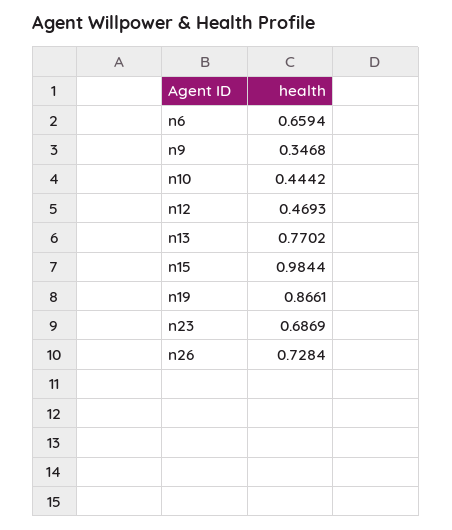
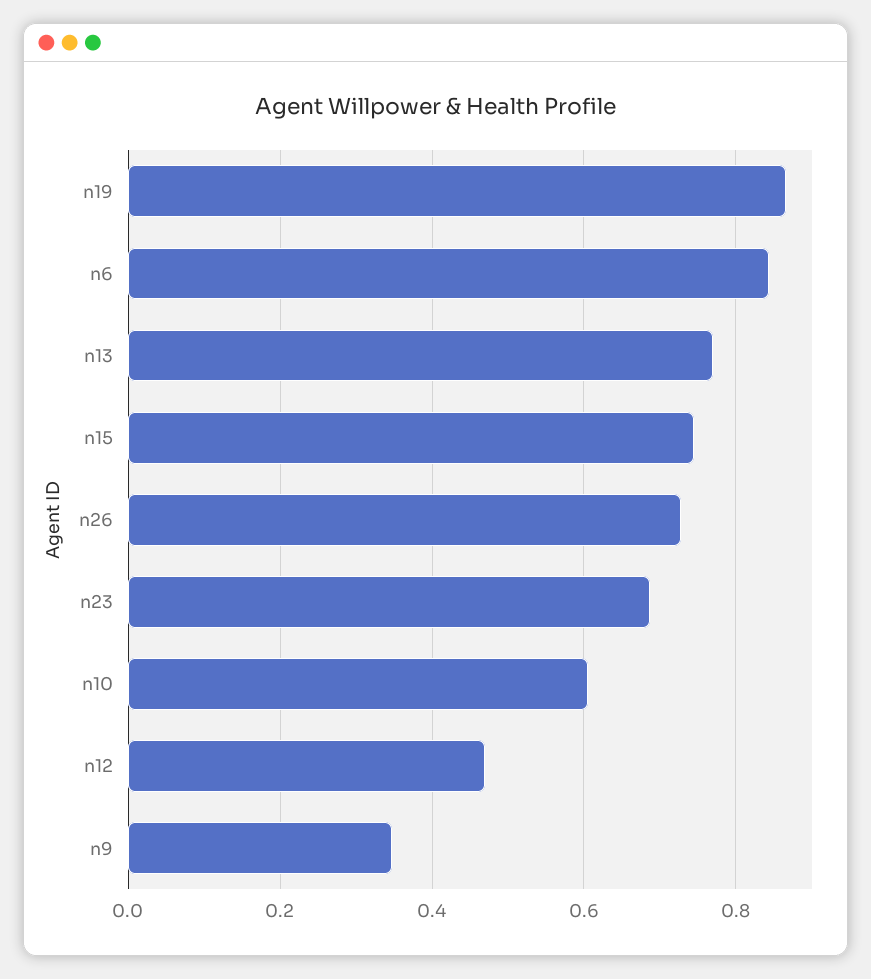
  {
-   "n6": 0.6594,
+   "n6": 0.84,
    "n9": 0.3468,
-   "n10": 0.4442,
+   "n10": 0.6,
    "n12": 0.4693,
    "n13": 0.7702,
-   "n15": 0.9844,
+   "n15": 0.74,
    "n19": 0.8661,
    "n23": 0.6869,
    "n26": 0.7284
  }

